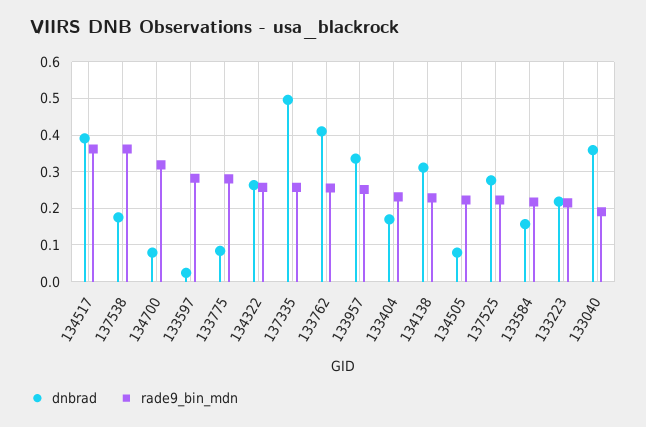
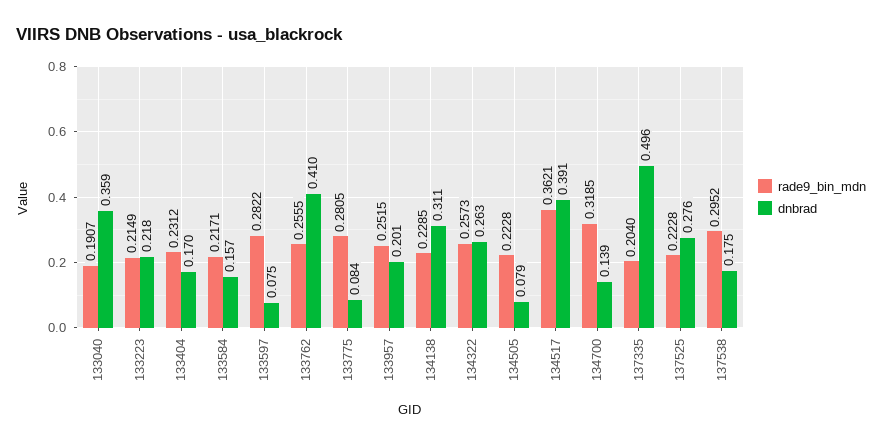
  {
    "dnbrad": {
      "134517": 0.391,
      "137538": 0.175,
-     "134700": 0.08,
+     "134700": 0.139,
-     "133597": 0.02,
+     "133597": 0.075,
      "133775": 0.084,
      "134322": 0.263,
      "137335": 0.496,
      "133762": 0.41,
-     "133957": 0.34,
+     "133957": 0.201,
      "133404": 0.17,
      "134138": 0.311,
      "134505": 0.079,
      "137525": 0.276,
      "133584": 0.157,
      "133223": 0.218,
      "133040": 0.359
    },
    "rade9_bin_mdn": {
      "134517": 0.3621,
-     "137538": 0.36,
+     "137538": 0.2952,
      "134700": 0.3185,
      "133597": 0.2822,
      "133775": 0.2805,
      "134322": 0.2573,
-     "137335": 0.26,
+     "137335": 0.204,
      "133762": 0.2555,
      "133957": 0.2515,
      "133404": 0.2312,
      "134138": 0.2285,
      "134505": 0.2228,
      "137525": 0.2228,
      "133584": 0.2171,
      "133223": 0.2149,
      "133040": 0.1907
    }
  }

